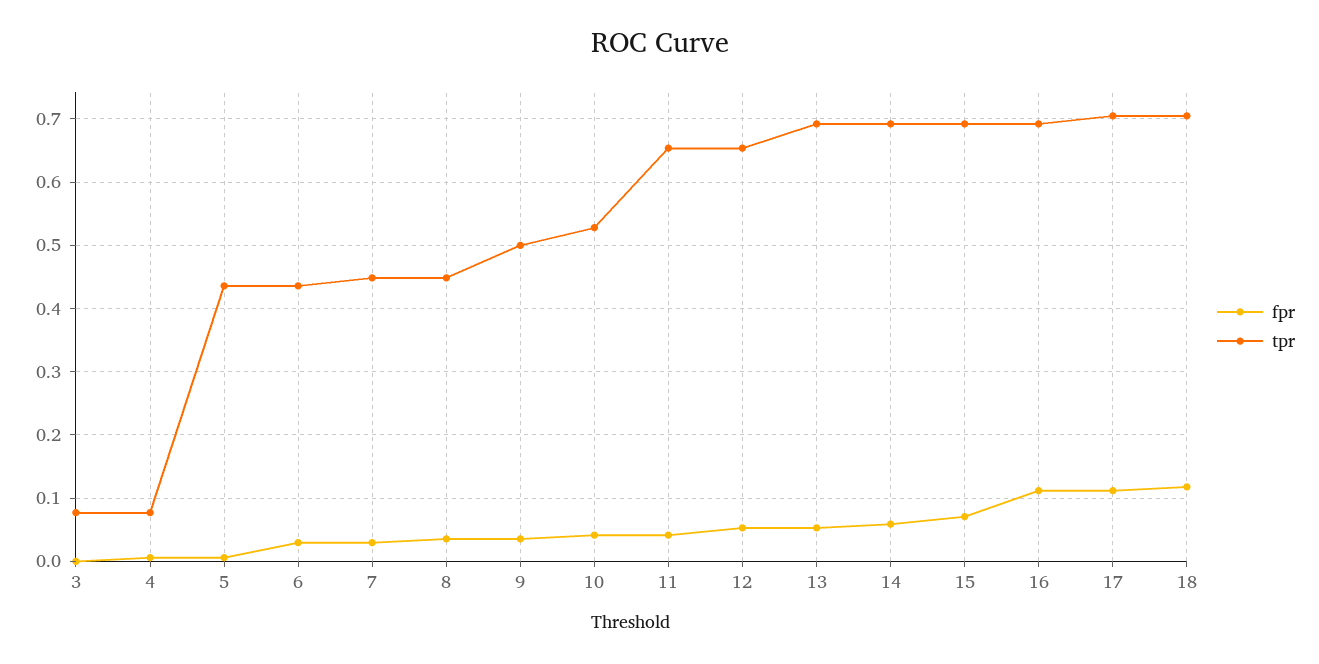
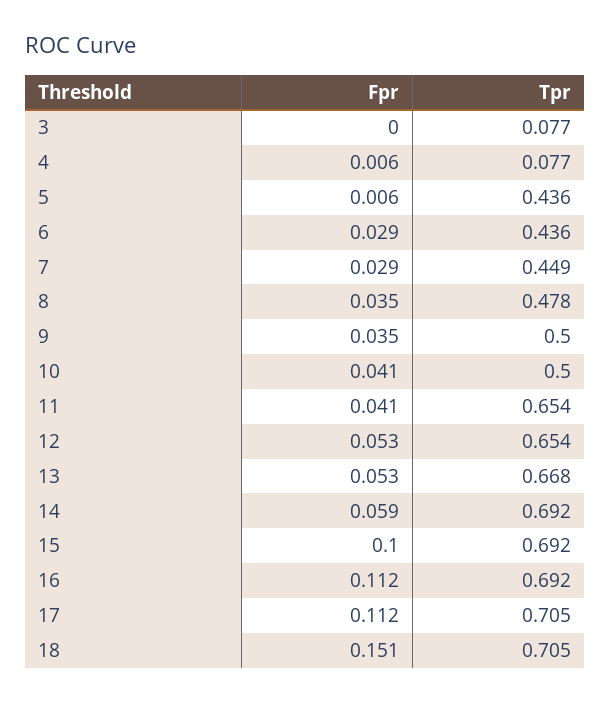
  {
    "fpr": {
      "3": 0,
      "4": 0.006,
      "5": 0.006,
      "6": 0.029,
      "7": 0.029,
      "8": 0.035,
      "9": 0.035,
      "10": 0.041,
      "11": 0.041,
      "12": 0.053,
      "13": 0.053,
      "14": 0.059,
-     "15": 0.07,
+     "15": 0.1,
      "16": 0.112,
      "17": 0.112,
-     "18": 0.12
+     "18": 0.151
    },
    "tpr": {
      "3": 0.077,
      "4": 0.077,
      "5": 0.436,
      "6": 0.436,
      "7": 0.449,
-     "8": 0.45,
+     "8": 0.478,
      "9": 0.5,
-     "10": 0.53,
+     "10": 0.5,
      "11": 0.654,
      "12": 0.654,
-     "13": 0.69,
+     "13": 0.668,
      "14": 0.692,
      "15": 0.692,
      "16": 0.692,
      "17": 0.705,
      "18": 0.705
    }
  }

